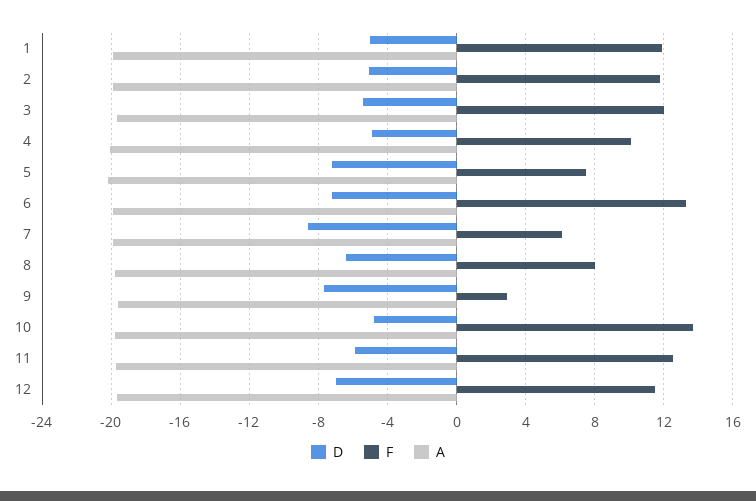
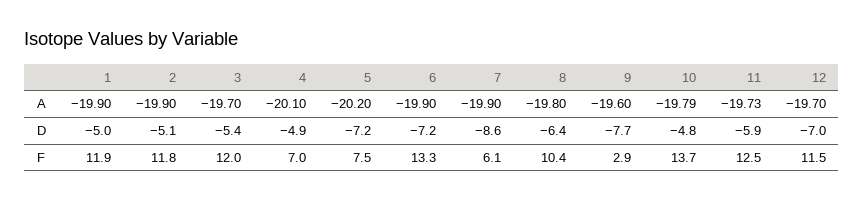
  {
    "D": {
      "1": -5,
      "2": -5.1,
      "3": -5.4,
      "4": -4.9,
      "5": -7.2,
      "6": -7.2,
      "7": -8.6,
      "8": -6.4,
      "9": -7.7,
      "10": -4.8,
      "11": -5.9,
      "12": -7
    },
    "F": {
      "1": 11.9,
      "2": 11.8,
      "3": 12,
-     "4": 10,
+     "4": 7,
      "5": 7.5,
      "6": 13.3,
      "7": 6.1,
-     "8": 8,
+     "8": 10.4,
      "9": 2.9,
      "10": 13.7,
      "11": 12.5,
      "12": 11.5
    },
    "A": {
      "1": -19.9,
      "2": -19.9,
      "3": -19.7,
      "4": -20.1,
      "5": -20.2,
      "6": -19.9,
      "7": -19.9,
      "8": -19.8,
      "9": -19.6,
      "10": -19.79,
      "11": -19.73,
      "12": -19.7
    }
  }

